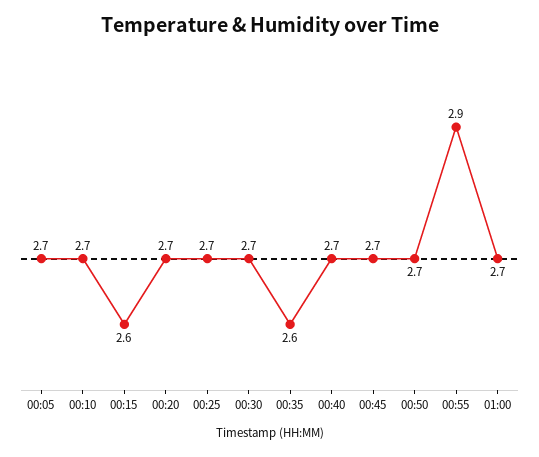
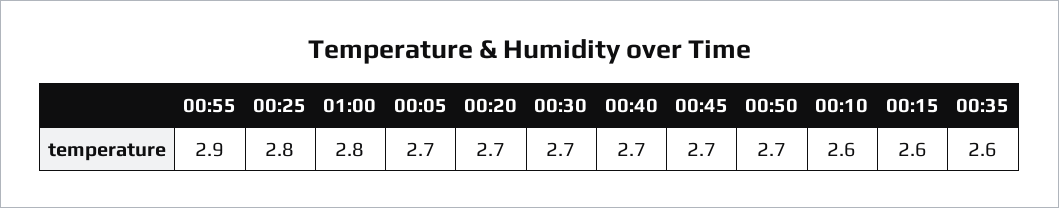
  {
    "00:05": 2.7,
-   "00:10": 2.7,
+   "00:10": 2.6,
    "00:15": 2.6,
    "00:20": 2.7,
-   "00:25": 2.7,
+   "00:25": 2.8,
    "00:30": 2.7,
    "00:35": 2.6,
    "00:40": 2.7,
    "00:45": 2.7,
    "00:50": 2.7,
    "00:55": 2.9,
-   "01:00": 2.7
+   "01:00": 2.8
  }

